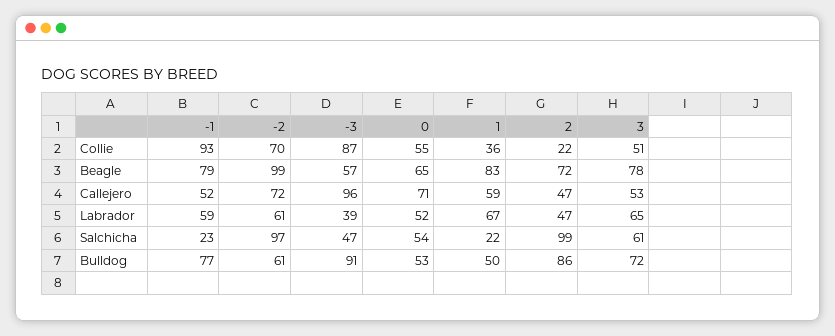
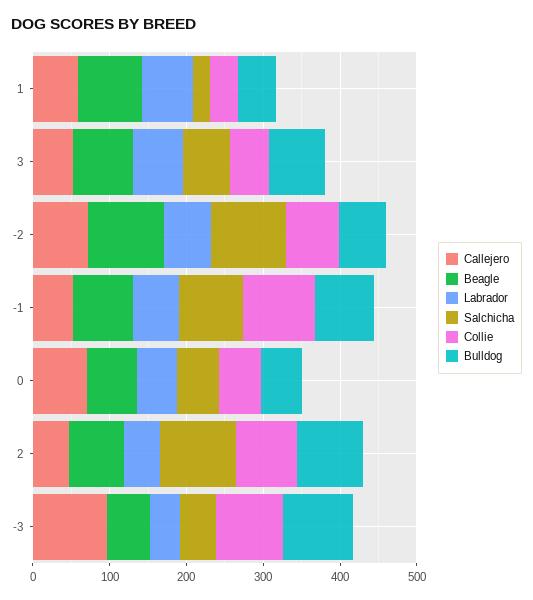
  {
    "Collie": {
      "-1": 93,
      "-2": 70,
      "-3": 87,
      "0": 55,
      "1": 36,
-     "2": 22,
+     "2": 80,
      "3": 51
    },
    "Beagle": {
      "-1": 79,
      "-2": 99,
      "-3": 57,
      "0": 65,
      "1": 83,
      "2": 72,
      "3": 78
    },
    "Callejero": {
      "-1": 52,
      "-2": 72,
      "-3": 96,
      "0": 71,
      "1": 59,
      "2": 47,
      "3": 53
    },
    "Labrador": {
      "-1": 59,
      "-2": 61,
      "-3": 39,
      "0": 52,
      "1": 67,
      "2": 47,
      "3": 65
    },
    "Salchicha": {
-     "-1": 23,
+     "-1": 80,
      "-2": 97,
      "-3": 47,
      "0": 54,
      "1": 22,
      "2": 99,
      "3": 61
    },
    "Bulldog": {
      "-1": 77,
      "-2": 61,
      "-3": 91,
      "0": 53,
      "1": 50,
      "2": 86,
      "3": 72
    }
  }

